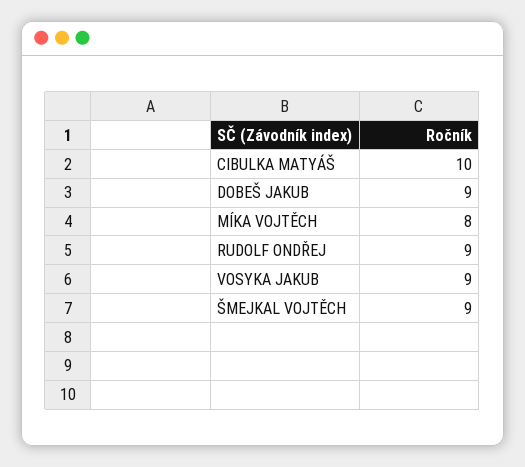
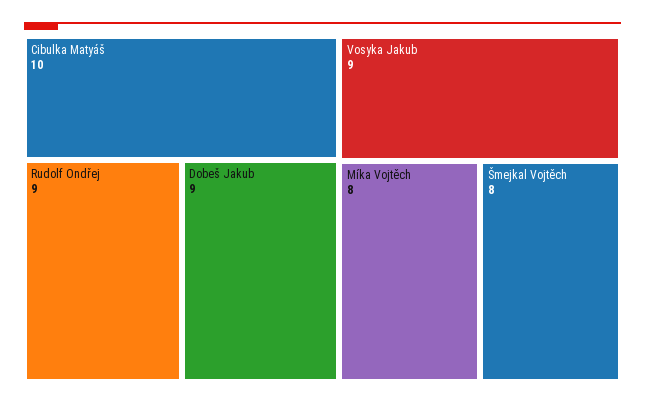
  {
    "CIBULKA MATYÁŠ": 10,
    "DOBEŠ JAKUB": 9,
    "MÍKA VOJTĚCH": 8,
    "RUDOLF ONDŘEJ": 9,
    "VOSYKA JAKUB": 9,
-   "ŠMEJKAL VOJTĚCH": 9
+   "ŠMEJKAL VOJTĚCH": 8
  }

